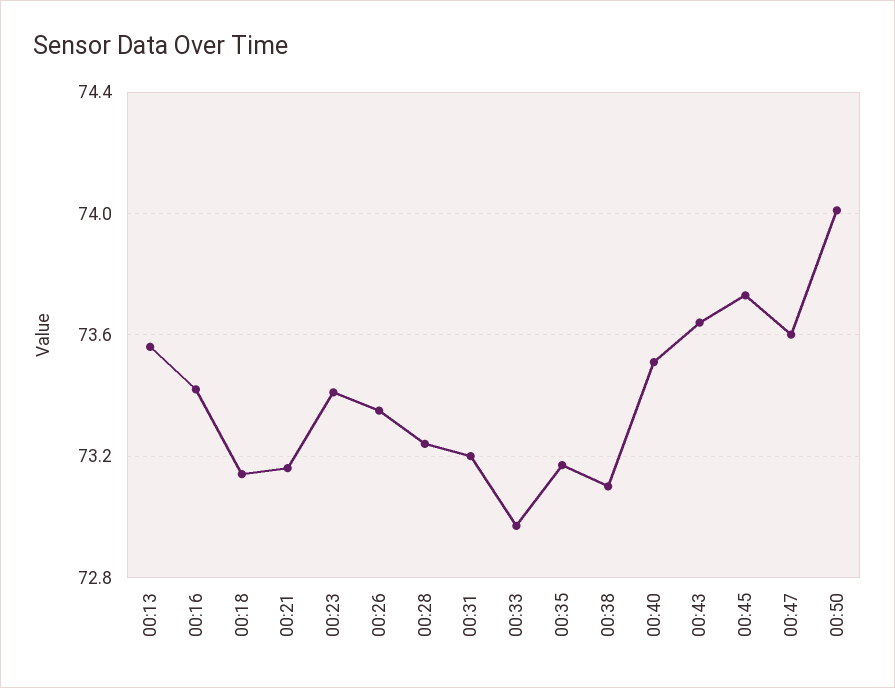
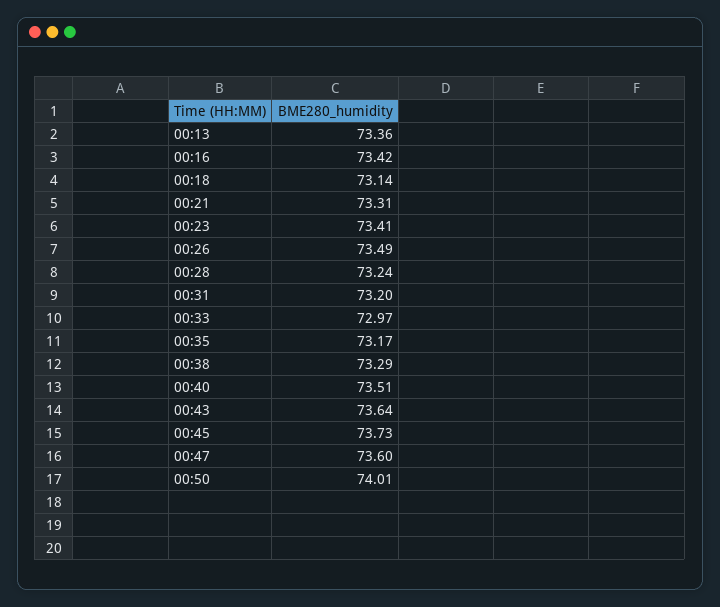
  {
-   "00:13": 73.55,
+   "00:13": 73.36,
    "00:16": 73.42,
    "00:18": 73.14,
-   "00:21": 73.15,
+   "00:21": 73.31,
    "00:23": 73.41,
-   "00:26": 73.35,
+   "00:26": 73.49,
    "00:28": 73.24,
    "00:31": 73.2,
    "00:33": 72.97,
    "00:35": 73.17,
-   "00:38": 73.1,
+   "00:38": 73.29,
    "00:40": 73.51,
    "00:43": 73.64,
    "00:45": 73.73,
    "00:47": 73.6,
    "00:50": 74.01
  }

